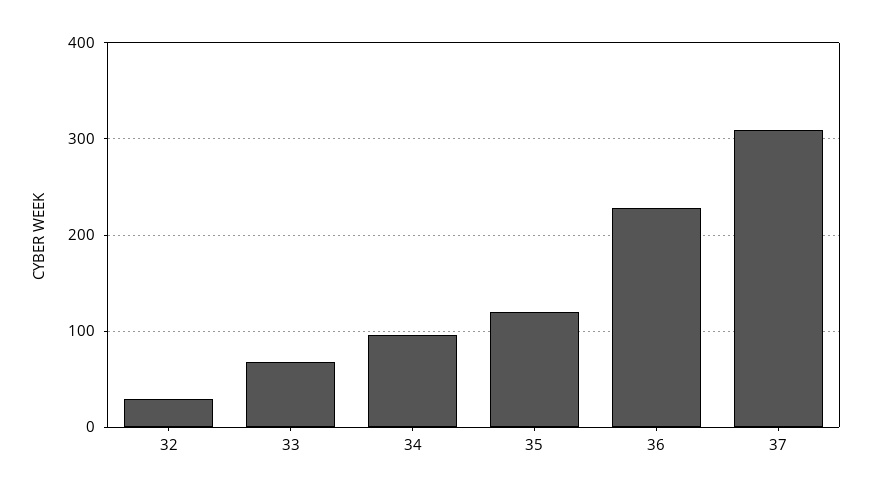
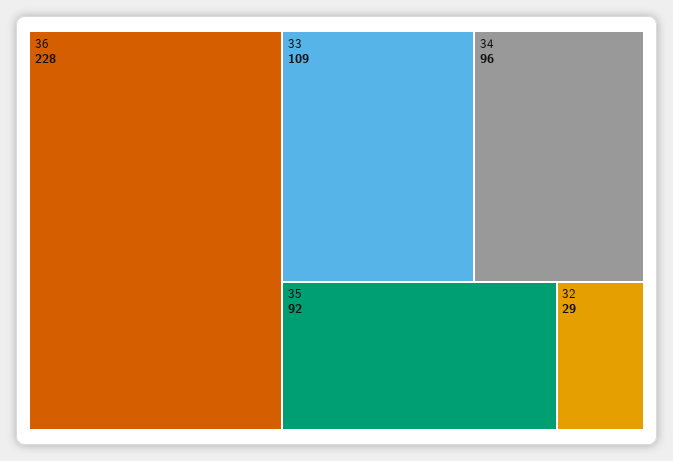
  {
    "32": 29,
-   "33": 70,
+   "33": 109,
    "34": 96,
-   "35": 120,
+   "35": 92,
-   "36": 228,
+   "36": 228
-   "37": 310
  }

